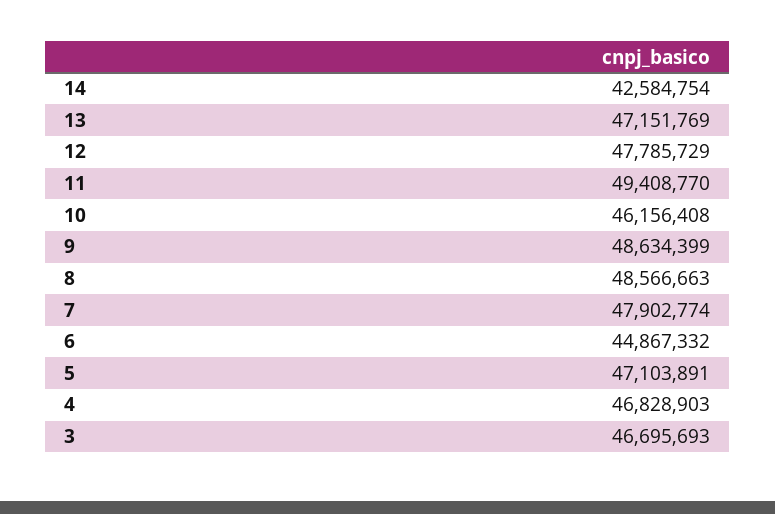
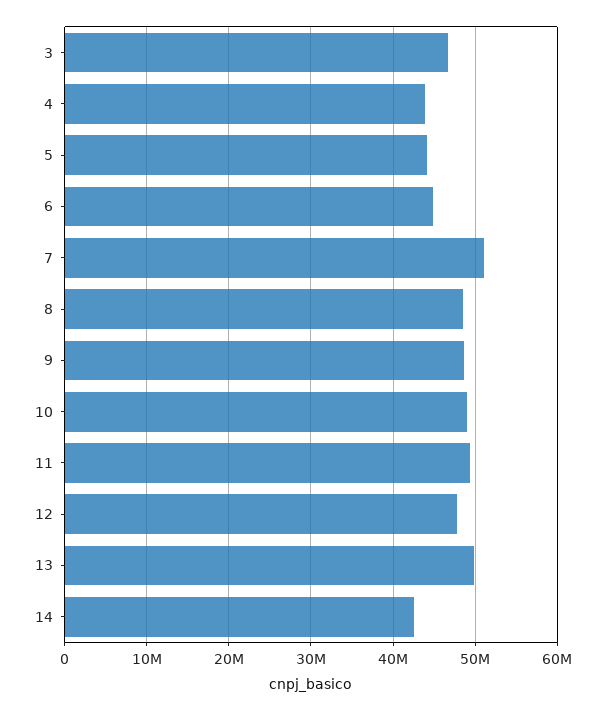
  {
    "14": 42584754,
-   "13": 47151769,
+   "13": 50000000,
    "12": 47785729,
    "11": 49408770,
-   "10": 46156408,
+   "10": 49000000,
    "9": 48634399,
    "8": 48566663,
-   "7": 47902774,
+   "7": 51000000,
    "6": 44867332,
-   "5": 47103891,
+   "5": 44000000,
-   "4": 46828903,
+   "4": 44000000,
    "3": 46695693
  }

